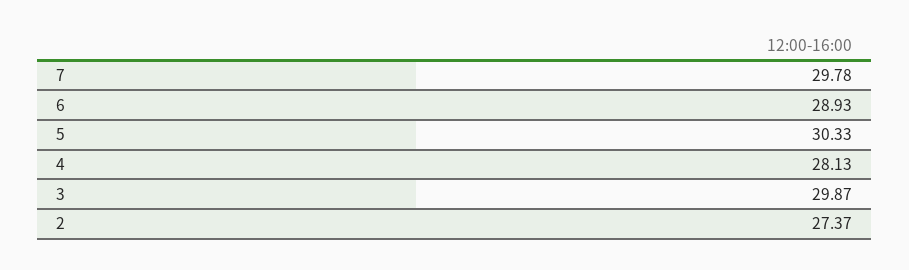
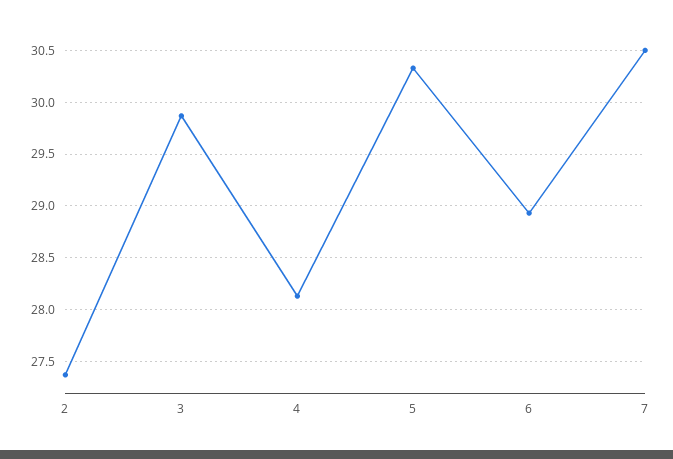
  {
-   "7": 29.78,
+   "7": 30.5,
    "6": 28.93,
    "5": 30.33,
    "4": 28.13,
    "3": 29.87,
    "2": 27.37
  }

